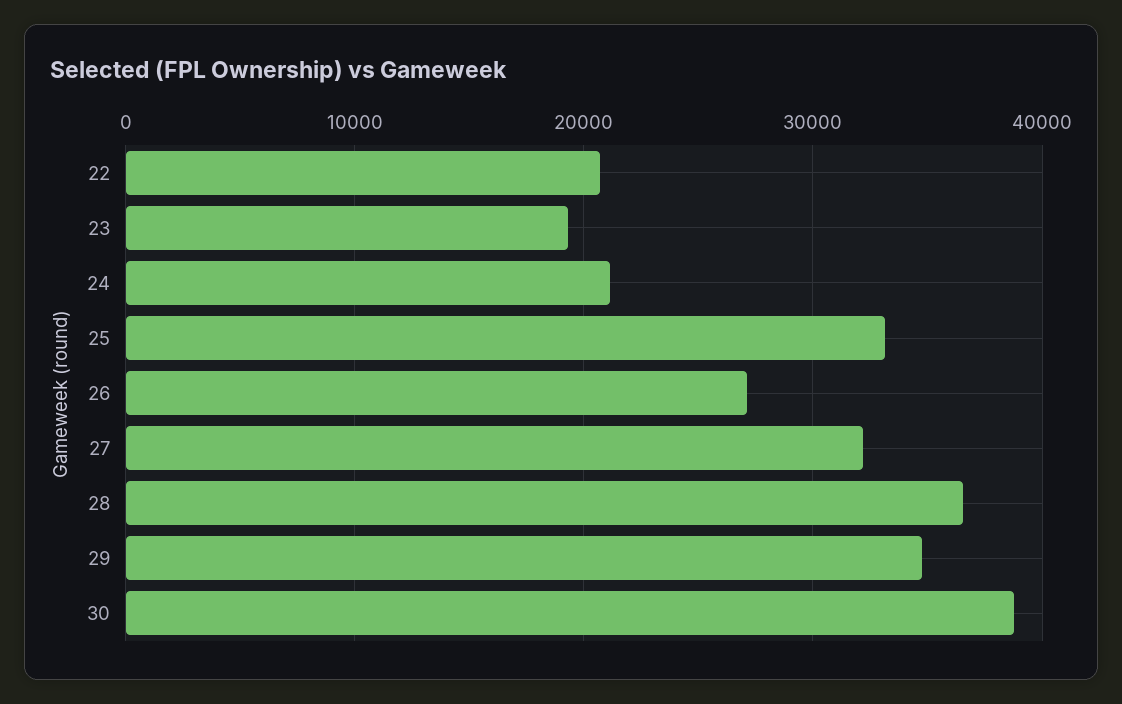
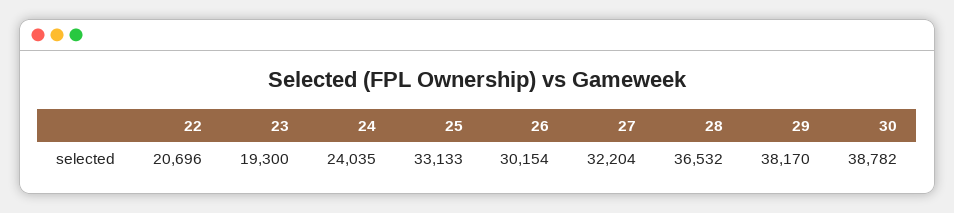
  {
    "22": 20696,
    "23": 19300,
-   "24": 21000,
+   "24": 24035,
    "25": 33133,
-   "26": 27000,
+   "26": 30154,
    "27": 32204,
    "28": 36532,
-   "29": 35000,
+   "29": 38170,
    "30": 38782
  }

